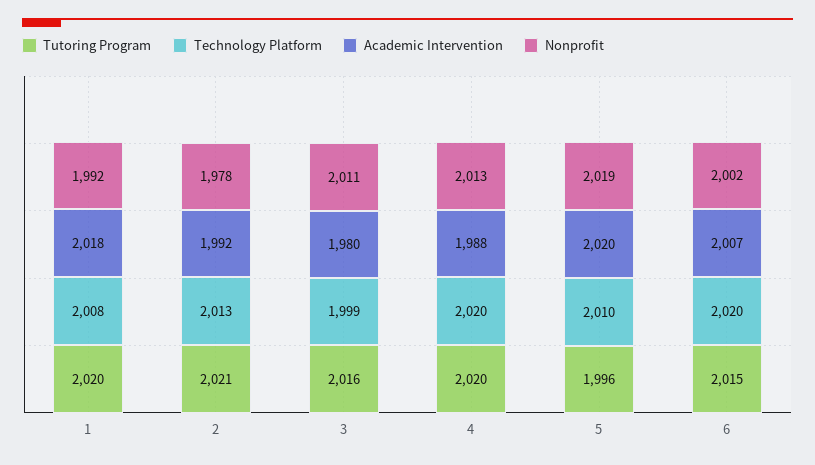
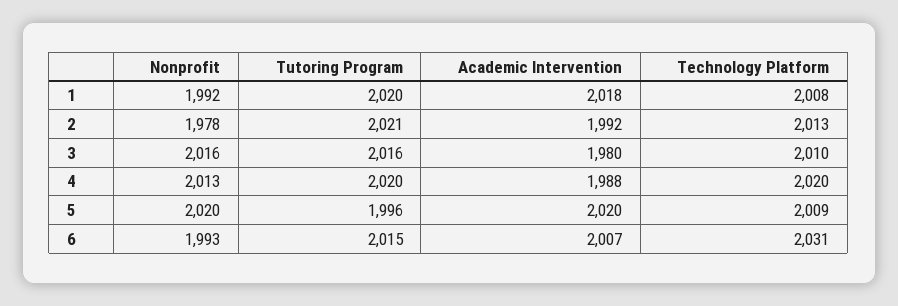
  {
    "Tutoring Program": {
      "1": 2020,
      "2": 2021,
      "3": 2016,
      "4": 2020,
      "5": 1996,
      "6": 2015
    },
    "Technology Platform": {
      "1": 2008,
      "2": 2013,
-     "3": 1999,
+     "3": 2010,
      "4": 2020,
-     "5": 2010,
+     "5": 2009,
-     "6": 2020
+     "6": 2031
    },
    "Academic Intervention": {
      "1": 2018,
      "2": 1992,
      "3": 1980,
      "4": 1988,
      "5": 2020,
      "6": 2007
    },
    "Nonprofit": {
      "1": 1992,
      "2": 1978,
-     "3": 2011,
+     "3": 2016,
      "4": 2013,
-     "5": 2019,
+     "5": 2020,
-     "6": 2002
+     "6": 1993
    }
  }

